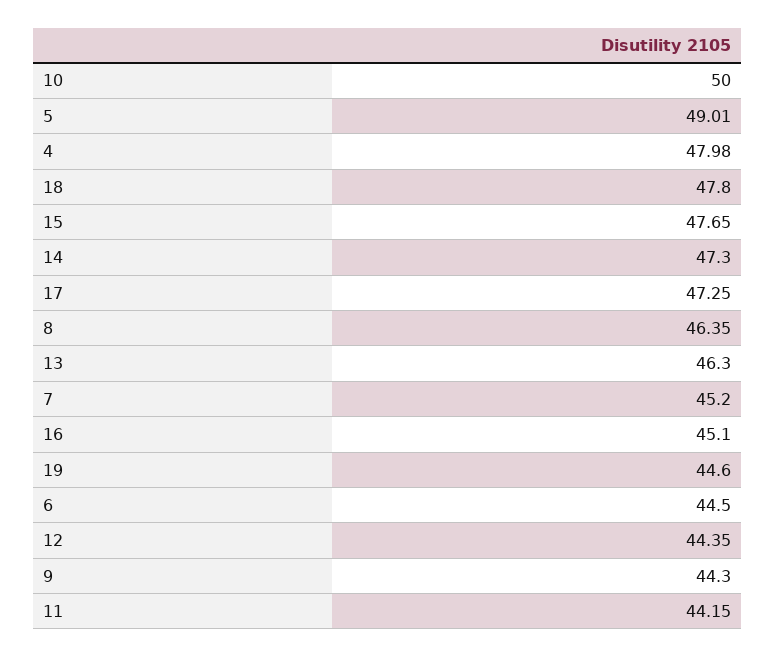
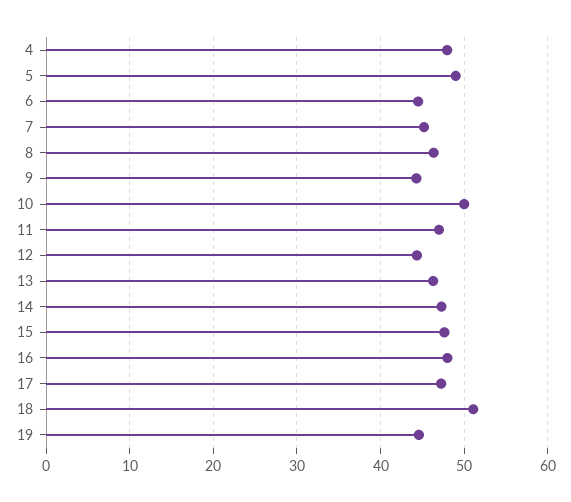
  {
    "10": 50,
    "5": 49.01,
    "4": 47.98,
-   "18": 47.8,
+   "18": 51,
    "15": 47.65,
    "14": 47.3,
    "17": 47.25,
    "8": 46.35,
    "13": 46.3,
    "7": 45.2,
-   "16": 45.1,
+   "16": 48,
    "19": 44.6,
    "6": 44.5,
    "12": 44.35,
    "9": 44.3,
-   "11": 44.15
+   "11": 47
  }

